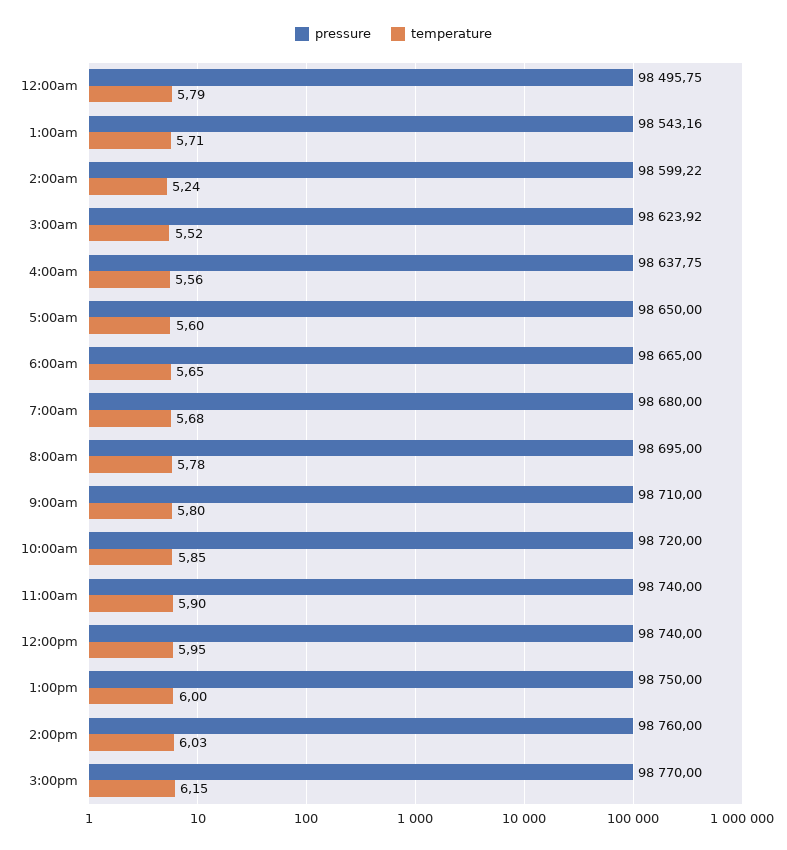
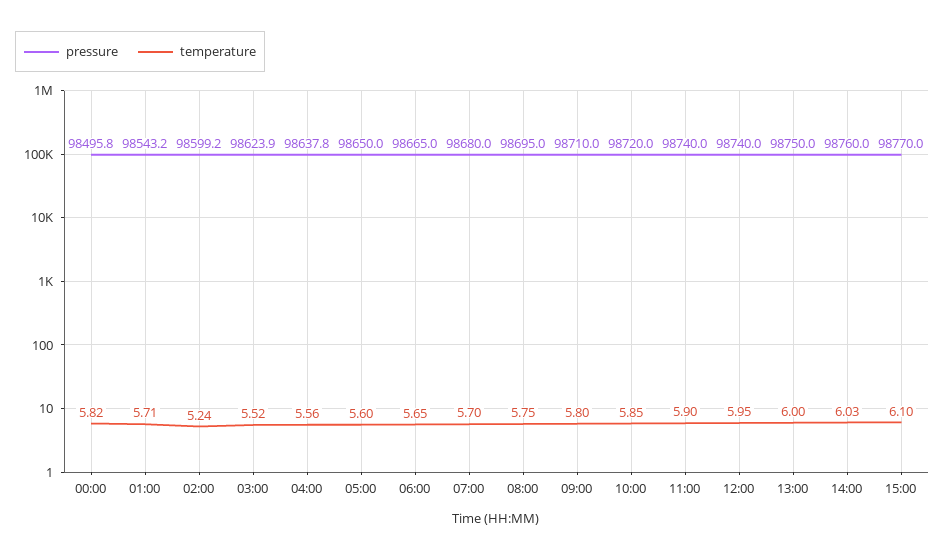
  {
    "pressure": {
      "12:00am": 98495.75,
      "1:00am": 98543.16,
      "2:00am": 98599.22,
      "3:00am": 98623.92,
      "4:00am": 98637.75,
      "5:00am": 98650,
      "6:00am": 98665,
      "7:00am": 98680,
      "8:00am": 98695,
      "9:00am": 98710,
      "10:00am": 98720,
      "11:00am": 98740,
      "12:00pm": 98740,
      "1:00pm": 98750,
      "2:00pm": 98760,
      "3:00pm": 98770
    },
    "temperature": {
-     "12:00am": 5.79,
+     "12:00am": 5.82,
      "1:00am": 5.71,
      "2:00am": 5.24,
      "3:00am": 5.52,
      "4:00am": 5.56,
      "5:00am": 5.6,
      "6:00am": 5.65,
-     "7:00am": 5.68,
+     "7:00am": 5.7,
-     "8:00am": 5.78,
+     "8:00am": 5.75,
      "9:00am": 5.8,
      "10:00am": 5.85,
      "11:00am": 5.9,
      "12:00pm": 5.95,
      "1:00pm": 6,
      "2:00pm": 6.03,
-     "3:00pm": 6.15
+     "3:00pm": 6.1
    }
  }

